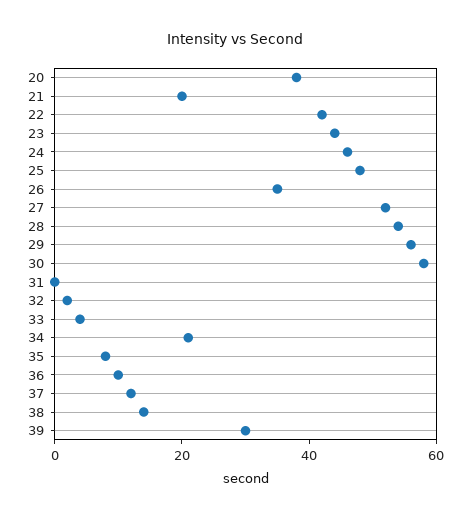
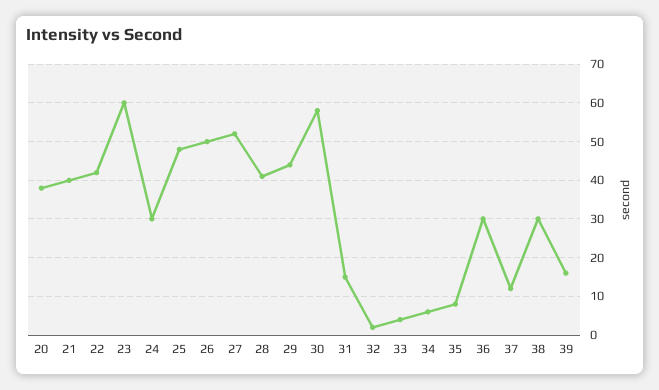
  {
    "20": 40,
-   "21": 20,
+   "21": 40,
    "22": 40,
-   "23": 45,
+   "23": 60,
-   "24": 45,
+   "24": 30,
    "25": 50,
-   "26": 35,
+   "26": 50,
    "27": 50,
-   "28": 55,
+   "28": 40,
-   "29": 55,
+   "29": 45,
    "30": 60,
-   "31": 0,
+   "31": 15,
    "32": 0,
    "33": 5,
-   "34": 20,
+   "34": 5,
    "35": 10,
-   "36": 10,
+   "36": 30,
    "37": 10,
-   "38": 15,
+   "38": 30,
-   "39": 30
+   "39": 15
  }

